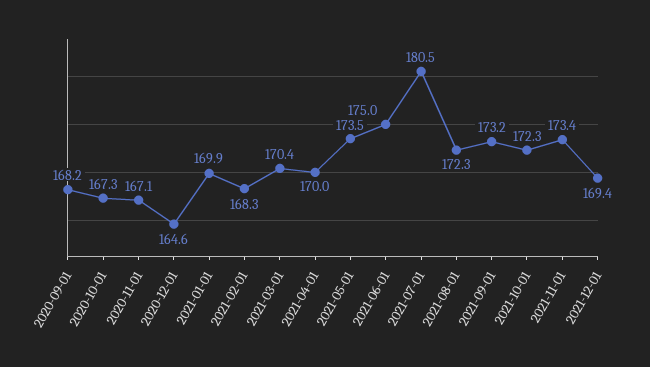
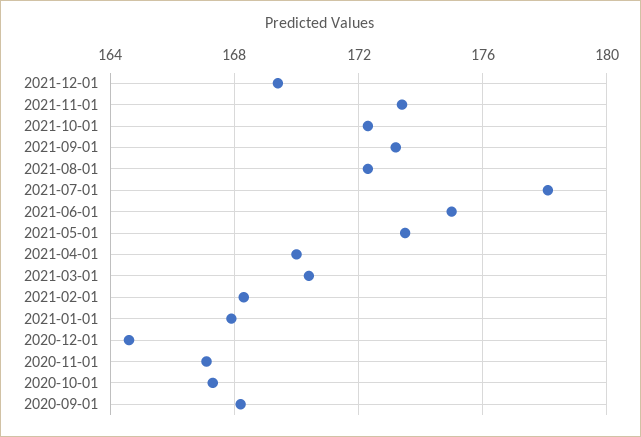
  {
    "2020-09-01": 168.2,
    "2020-10-01": 167.3,
    "2020-11-01": 167.1,
    "2020-12-01": 164.6,
-   "2021-01-01": 169.9,
+   "2021-01-01": 168,
    "2021-02-01": 168.3,
    "2021-03-01": 170.4,
    "2021-04-01": 170,
    "2021-05-01": 173.5,
    "2021-06-01": 175,
-   "2021-07-01": 180.5,
+   "2021-07-01": 178,
    "2021-08-01": 172.3,
    "2021-09-01": 173.2,
    "2021-10-01": 172.3,
    "2021-11-01": 173.4,
    "2021-12-01": 169.4
  }

